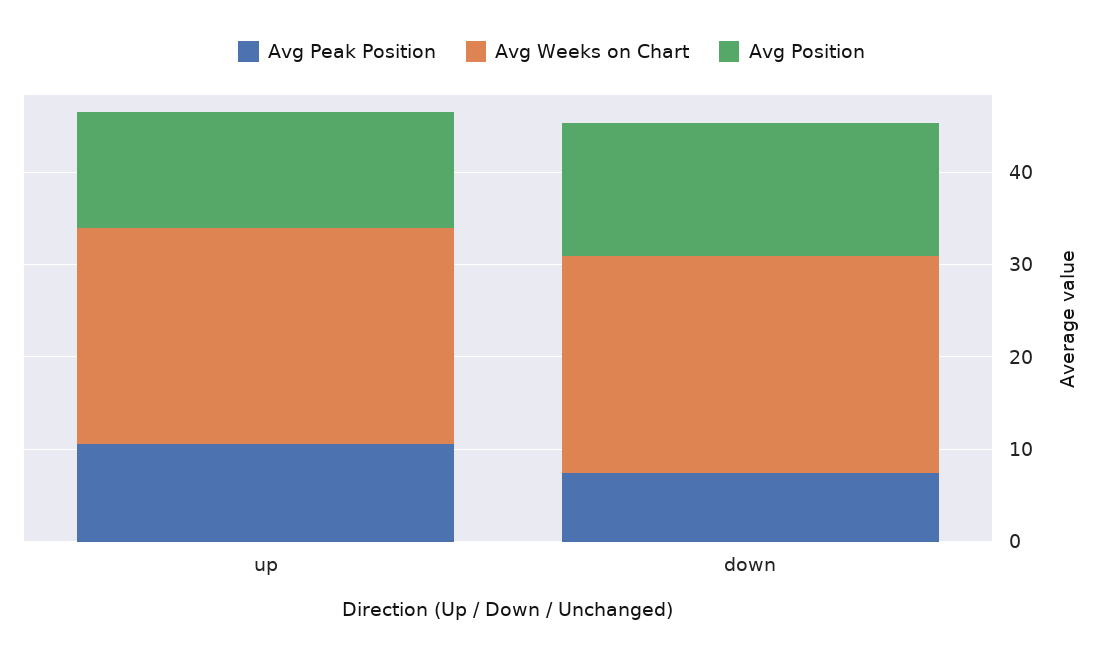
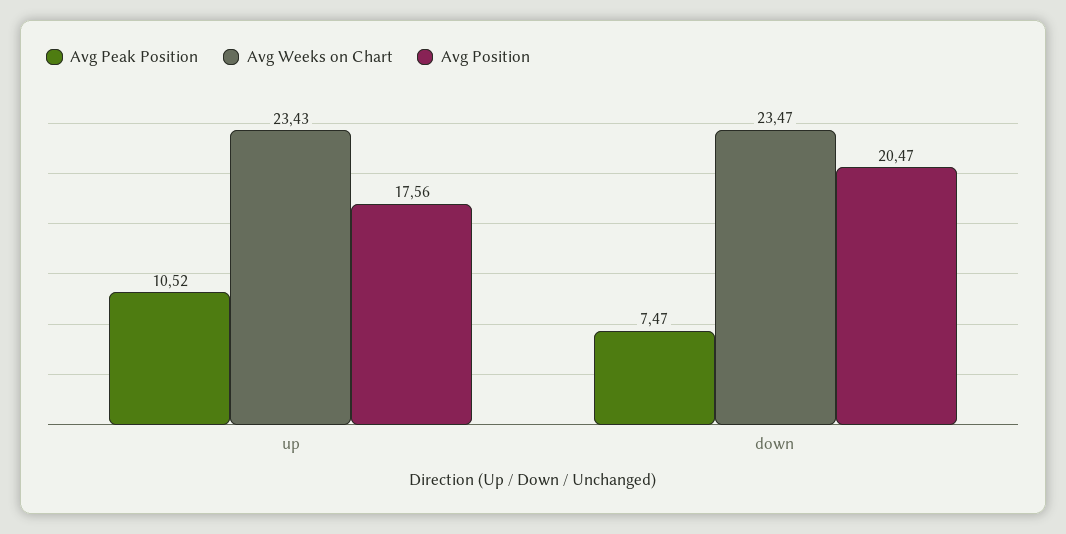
  {
    "Avg Peak Position": {
      "up": 10.52,
      "down": 7.47
    },
    "Avg Weeks on Chart": {
      "up": 23.43,
      "down": 23.47
    },
    "Avg Position": {
-     "up": 12,
+     "up": 17.56,
-     "down": 14
+     "down": 20.47
    }
  }

